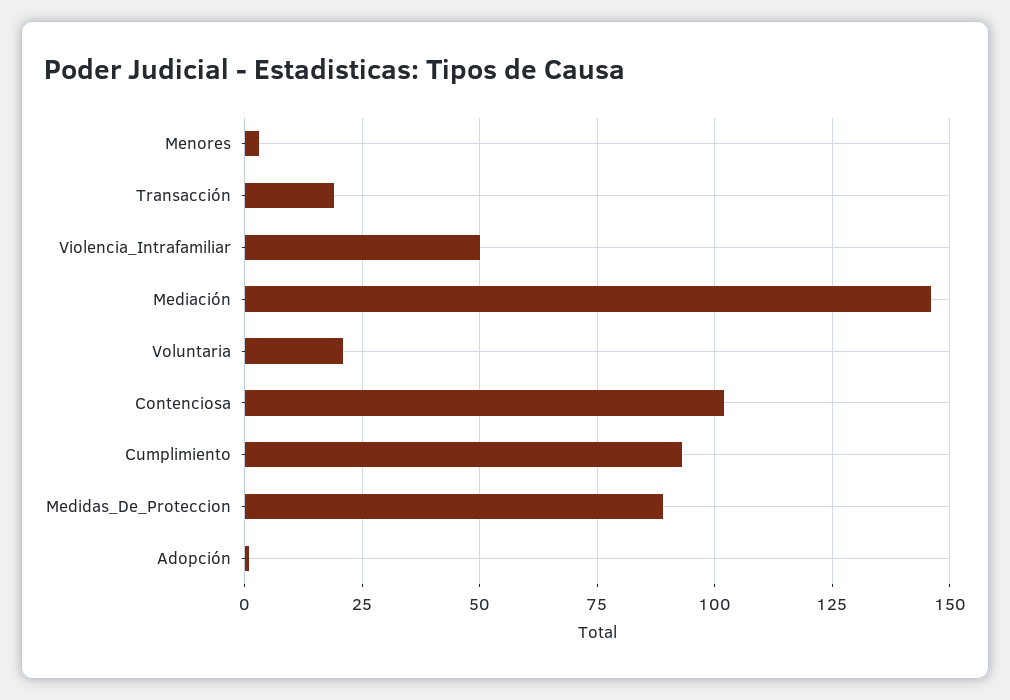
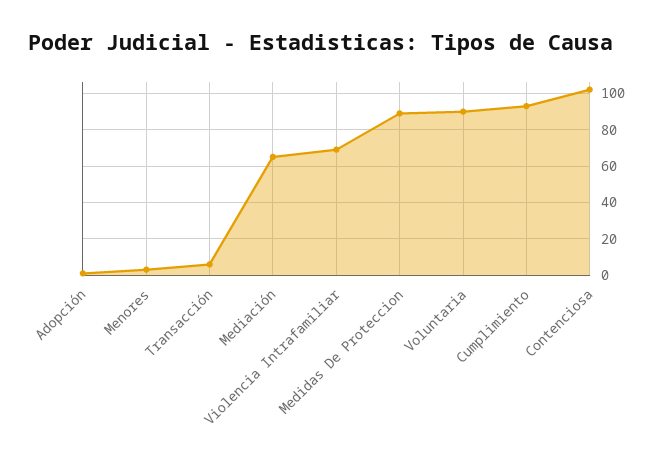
  {
    "Menores": 5,
-   "Transacción": 20,
+   "Transacción": 5,
-   "Violencia_Intrafamiliar": 50,
+   "Violencia_Intrafamiliar": 70,
-   "Mediación": 145,
+   "Mediación": 65,
-   "Voluntaria": 20,
+   "Voluntaria": 90,
    "Contenciosa": 100,
    "Cumplimiento": 95,
    "Medidas_De_Proteccion": 90,
    "Adopción": 0
  }

